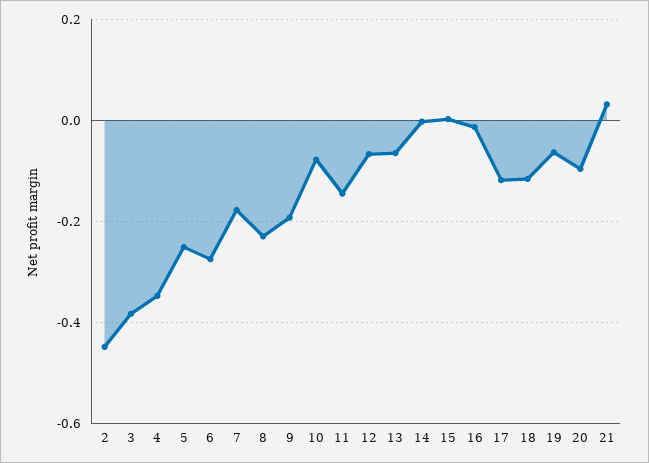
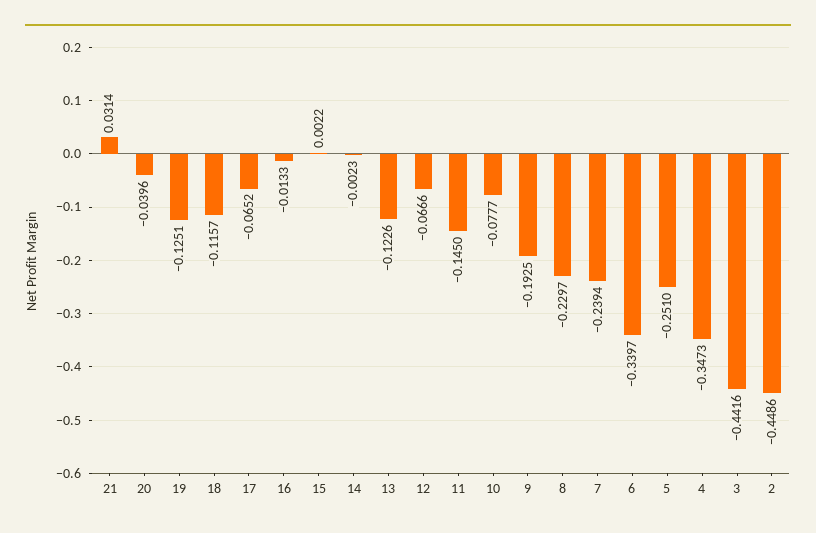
  {
    "2": -0.4486,
-   "3": -0.38,
+   "3": -0.4416,
    "4": -0.3473,
    "5": -0.251,
-   "6": -0.28,
+   "6": -0.3397,
-   "7": -0.18,
+   "7": -0.2394,
    "8": -0.2297,
    "9": -0.1925,
    "10": -0.0777,
    "11": -0.145,
    "12": -0.0666,
-   "13": -0.06,
+   "13": -0.1226,
    "14": -0.0023,
    "15": 0.0022,
    "16": -0.0133,
-   "17": -0.12,
+   "17": -0.0652,
    "18": -0.1157,
-   "19": -0.06,
+   "19": -0.1251,
-   "20": -0.1,
+   "20": -0.0396,
    "21": 0.0314
  }

